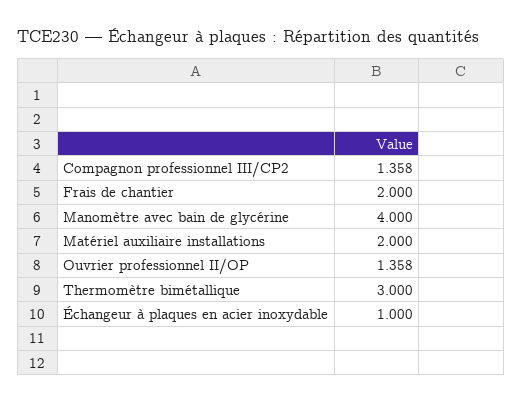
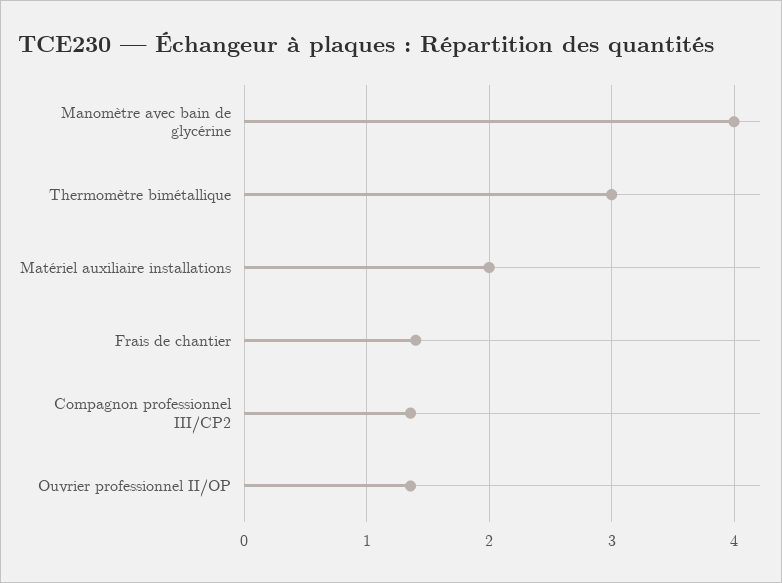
  {
    "Compagnon professionnel III/CP2": 1.358,
-   "Frais de chantier": 2,
+   "Frais de chantier": 1.4,
    "Manomètre avec bain de glycérine": 4,
    "Matériel auxiliaire installations": 2,
    "Ouvrier professionnel II/OP": 1.358,
-   "Thermomètre bimétallique": 3,
+   "Thermomètre bimétallique": 3
-   "Échangeur à plaques en acier inoxydable": 1
  }

